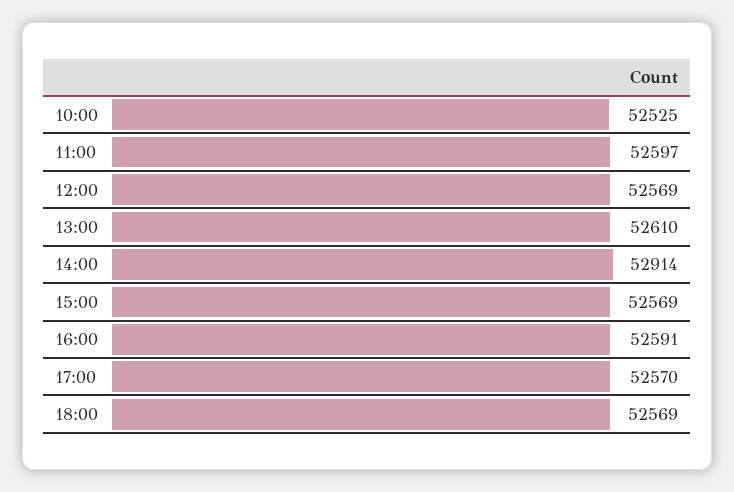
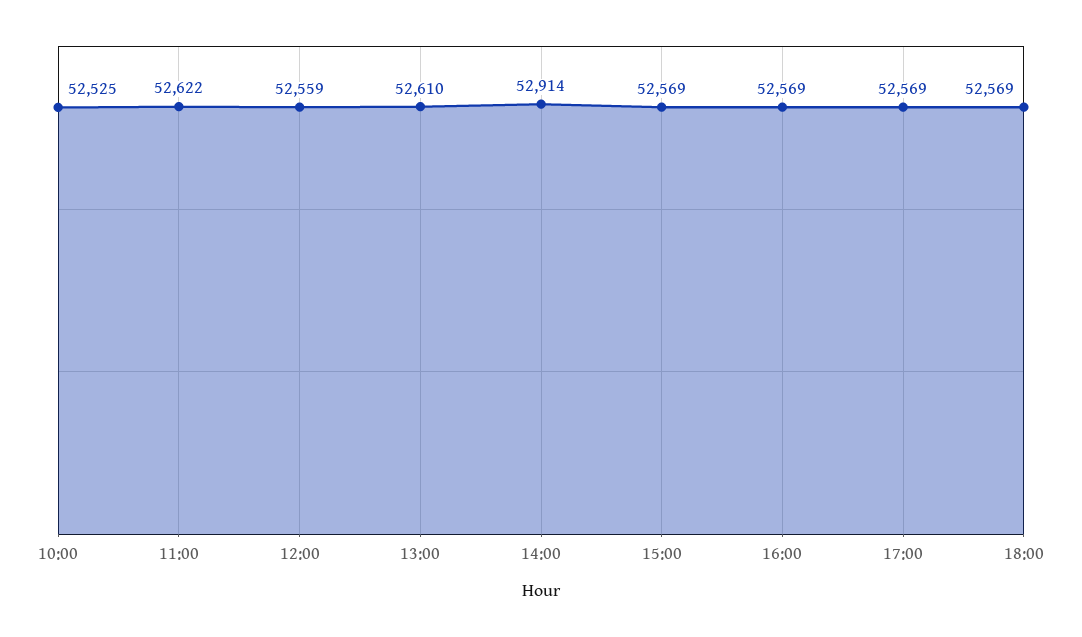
  {
    "10:00": 52525,
-   "11:00": 52597,
+   "11:00": 52622,
-   "12:00": 52569,
+   "12:00": 52559,
    "13:00": 52610,
    "14:00": 52914,
    "15:00": 52569,
-   "16:00": 52591,
+   "16:00": 52569,
-   "17:00": 52570,
+   "17:00": 52569,
    "18:00": 52569
  }

